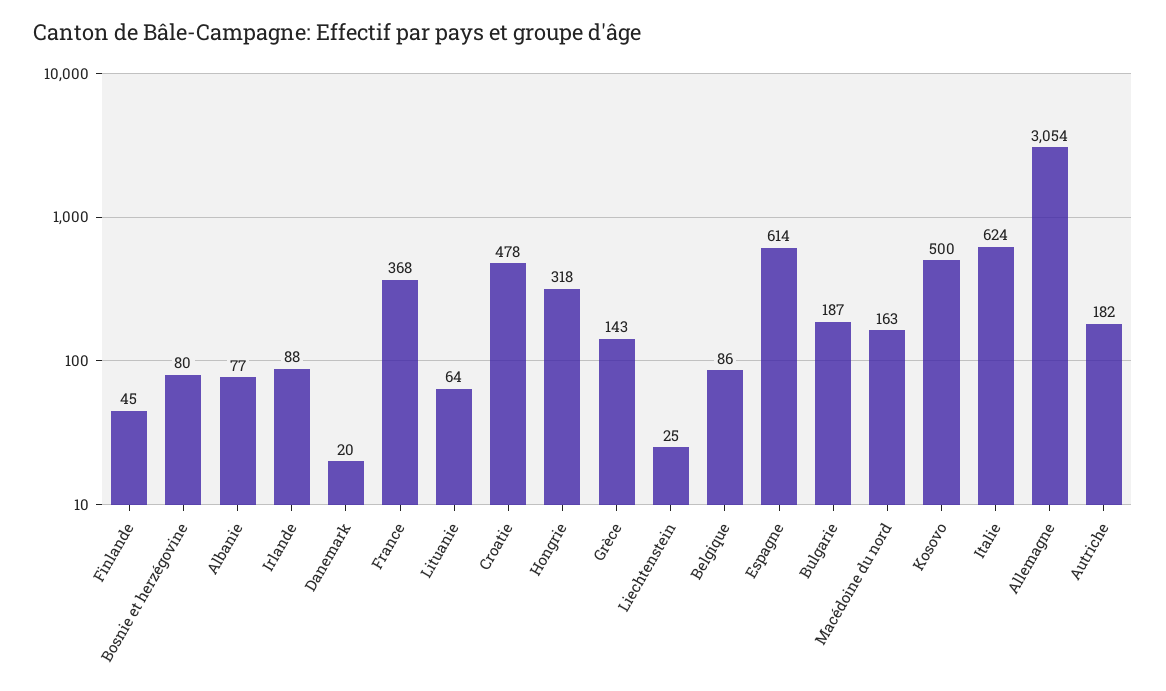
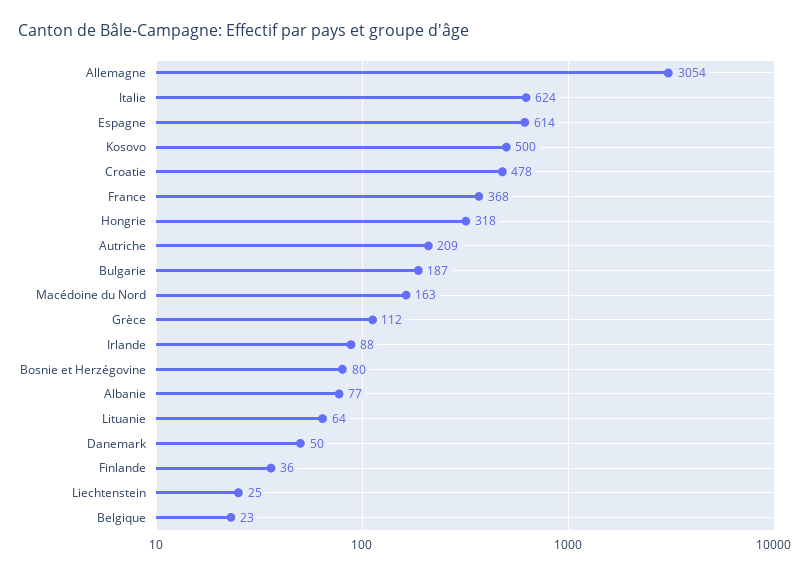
  {
-   "Finlande": 45,
+   "Finlande": 36,
    "Bosnie et herzégovine": 80,
    "Albanie": 77,
    "Irlande": 88,
-   "Danemark": 20,
+   "Danemark": 50,
    "France": 368,
    "Lituanie": 64,
    "Croatie": 478,
    "Hongrie": 318,
-   "Grèce": 143,
+   "Grèce": 112,
    "Liechtenstein": 25,
-   "Belgique": 86,
+   "Belgique": 23,
    "Espagne": 614,
    "Bulgarie": 187,
    "Macédoine du nord": 163,
    "Kosovo": 500,
    "Italie": 624,
    "Allemagne": 3054,
-   "Autriche": 182
+   "Autriche": 209
  }

